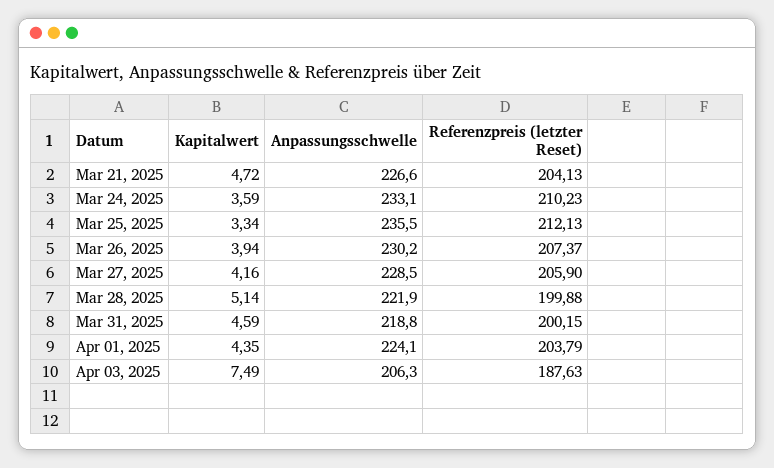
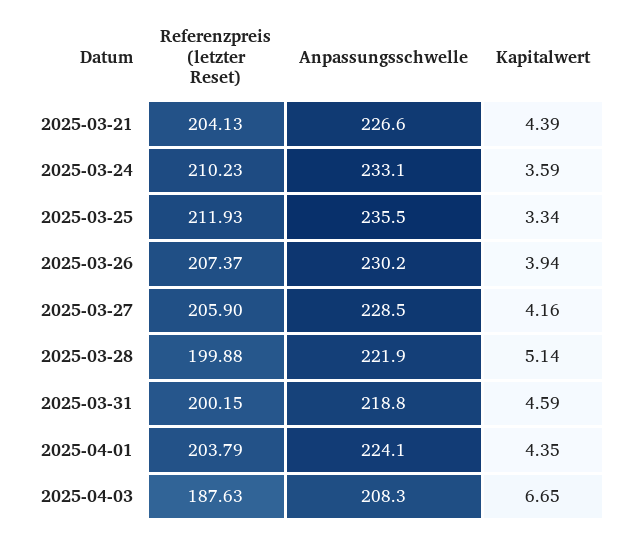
  {
    "Kapitalwert": {
-     "Mar 21, 2025": 4.72,
+     "Mar 21, 2025": 4.39,
      "Mar 24, 2025": 3.59,
      "Mar 25, 2025": 3.34,
      "Mar 26, 2025": 3.94,
      "Mar 27, 2025": 4.16,
      "Mar 28, 2025": 5.14,
      "Mar 31, 2025": 4.59,
      "Apr 01, 2025": 4.35,
-     "Apr 03, 2025": 7.49
+     "Apr 03, 2025": 6.65
    },
    "Anpassungsschwelle": {
      "Mar 21, 2025": 226.6,
      "Mar 24, 2025": 233.1,
      "Mar 25, 2025": 235.5,
      "Mar 26, 2025": 230.2,
      "Mar 27, 2025": 228.5,
      "Mar 28, 2025": 221.9,
      "Mar 31, 2025": 218.8,
      "Apr 01, 2025": 224.1,
-     "Apr 03, 2025": 206.3
+     "Apr 03, 2025": 208.3
    },
    "Referenzpreis (letzter Reset)": {
      "Mar 21, 2025": 204.13,
      "Mar 24, 2025": 210.23,
-     "Mar 25, 2025": 212.13,
+     "Mar 25, 2025": 211.93,
      "Mar 26, 2025": 207.37,
      "Mar 27, 2025": 205.9,
      "Mar 28, 2025": 199.88,
      "Mar 31, 2025": 200.15,
      "Apr 01, 2025": 203.79,
      "Apr 03, 2025": 187.63
    }
  }

